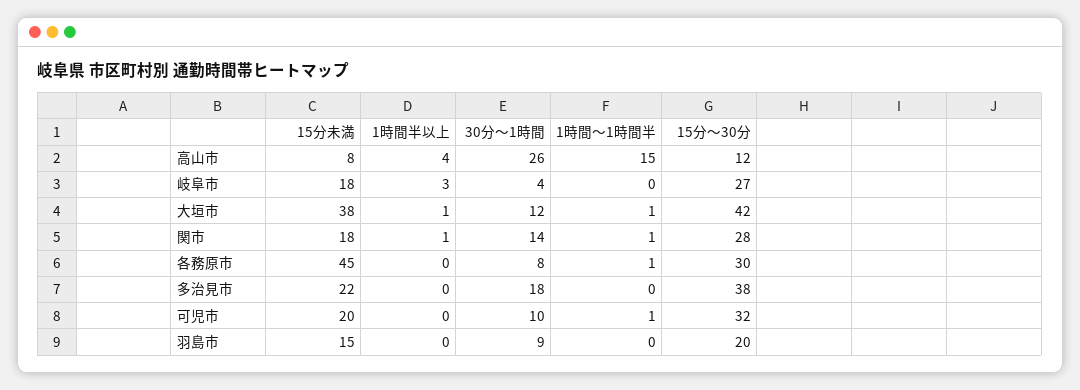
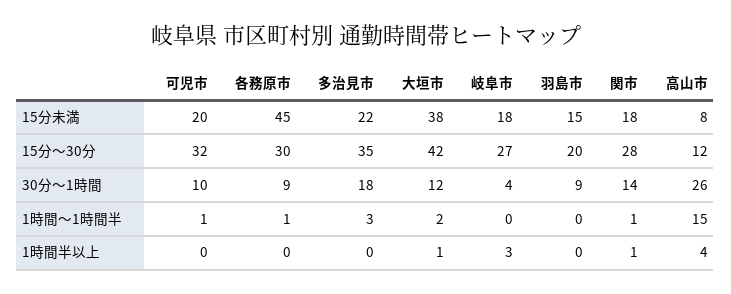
  {
    "15分未満": {
      "高山市": 8,
      "岐阜市": 18,
      "大垣市": 38,
      "関市": 18,
      "各務原市": 45,
      "多治見市": 22,
      "可児市": 20,
      "羽島市": 15
    },
    "1時間半以上": {
      "高山市": 4,
      "岐阜市": 3,
      "大垣市": 1,
      "関市": 1,
      "各務原市": 0,
      "多治見市": 0,
      "可児市": 0,
      "羽島市": 0
    },
    "30分～1時間": {
      "高山市": 26,
      "岐阜市": 4,
      "大垣市": 12,
      "関市": 14,
-     "各務原市": 8,
+     "各務原市": 9,
      "多治見市": 18,
      "可児市": 10,
      "羽島市": 9
    },
    "1時間～1時間半": {
      "高山市": 15,
      "岐阜市": 0,
-     "大垣市": 1,
+     "大垣市": 2,
      "関市": 1,
      "各務原市": 1,
-     "多治見市": 0,
+     "多治見市": 3,
      "可児市": 1,
      "羽島市": 0
    },
    "15分～30分": {
      "高山市": 12,
      "岐阜市": 27,
      "大垣市": 42,
      "関市": 28,
      "各務原市": 30,
-     "多治見市": 38,
+     "多治見市": 35,
      "可児市": 32,
      "羽島市": 20
    }
  }

